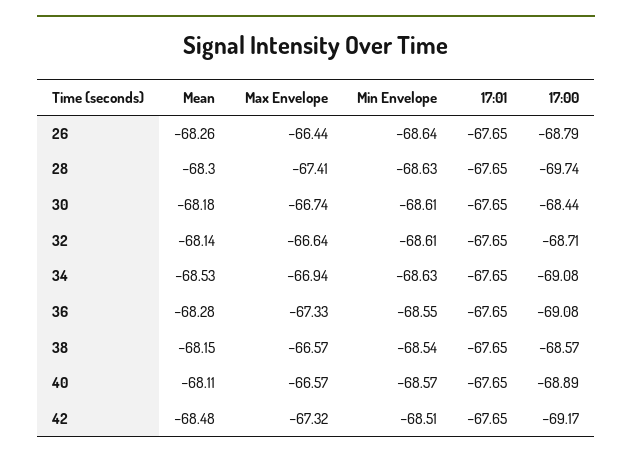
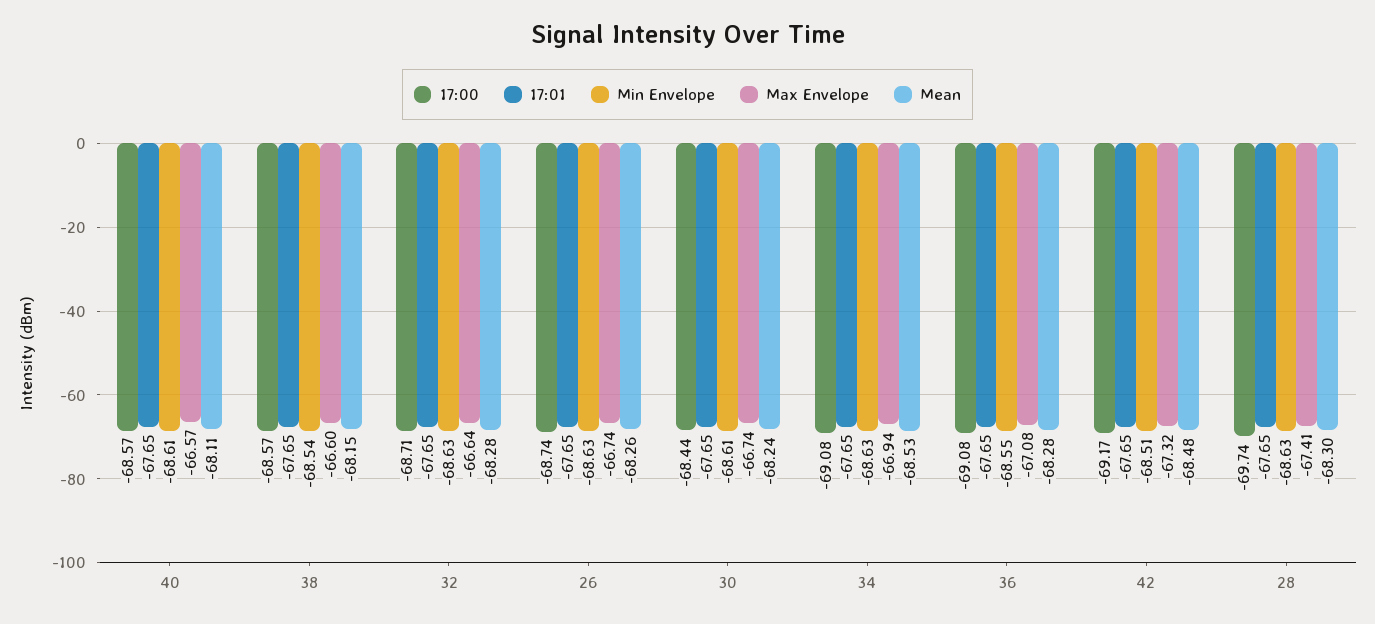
  {
    "Mean": {
      "26": -68.26,
      "28": -68.3,
-     "30": -68.18,
+     "30": -68.24,
-     "32": -68.14,
+     "32": -68.28,
      "34": -68.53,
      "36": -68.28,
      "38": -68.15,
      "40": -68.11,
      "42": -68.48
    },
    "Max Envelope": {
-     "26": -66.44,
+     "26": -66.74,
      "28": -67.41,
      "30": -66.74,
      "32": -66.64,
      "34": -66.94,
-     "36": -67.33,
+     "36": -67.08,
-     "38": -66.57,
+     "38": -66.6,
      "40": -66.57,
      "42": -67.32
    },
    "Min Envelope": {
-     "26": -68.64,
+     "26": -68.63,
      "28": -68.63,
      "30": -68.61,
-     "32": -68.61,
+     "32": -68.63,
      "34": -68.63,
      "36": -68.55,
      "38": -68.54,
-     "40": -68.57,
+     "40": -68.61,
      "42": -68.51
    },
    "17:01": {
      "26": -67.65,
      "28": -67.65,
      "30": -67.65,
      "32": -67.65,
      "34": -67.65,
      "36": -67.65,
      "38": -67.65,
      "40": -67.65,
      "42": -67.65
    },
    "17:00": {
-     "26": -68.79,
+     "26": -68.74,
      "28": -69.74,
      "30": -68.44,
      "32": -68.71,
      "34": -69.08,
      "36": -69.08,
      "38": -68.57,
-     "40": -68.89,
+     "40": -68.57,
      "42": -69.17
    }
  }

